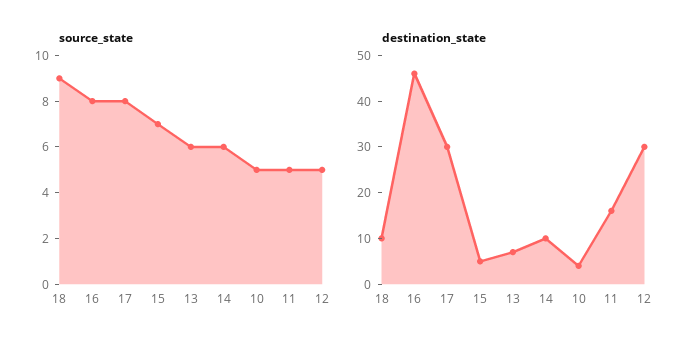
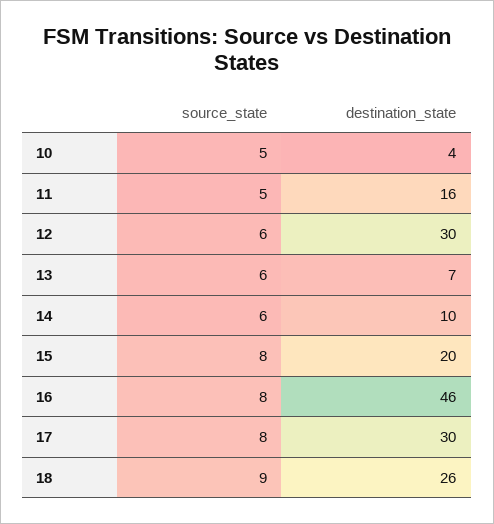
  {
    "source_state": {
      "18": 9,
      "16": 8,
      "17": 8,
-     "15": 7,
+     "15": 8,
      "13": 6,
      "14": 6,
      "10": 5,
      "11": 5,
-     "12": 5
+     "12": 6
    },
    "destination_state": {
-     "18": 10,
+     "18": 26,
      "16": 46,
      "17": 30,
-     "15": 5,
+     "15": 20,
      "13": 7,
      "14": 10,
      "10": 4,
      "11": 16,
      "12": 30
    }
  }

